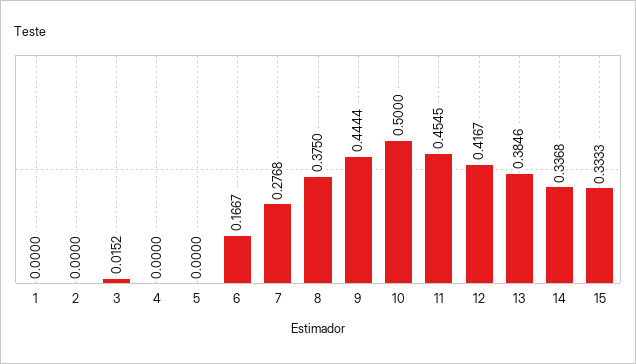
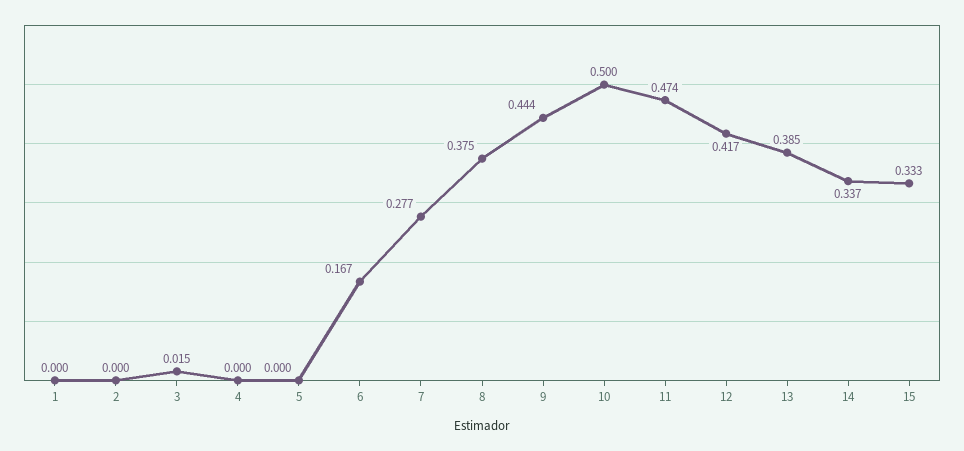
  {
    "1": 0,
    "2": 0,
    "3": 0.0152,
    "4": 0,
    "5": 0,
    "6": 0.1667,
    "7": 0.2768,
    "8": 0.375,
    "9": 0.4444,
    "10": 0.5,
-   "11": 0.4545,
+   "11": 0.474,
    "12": 0.4167,
    "13": 0.3846,
    "14": 0.3368,
    "15": 0.3333
  }

